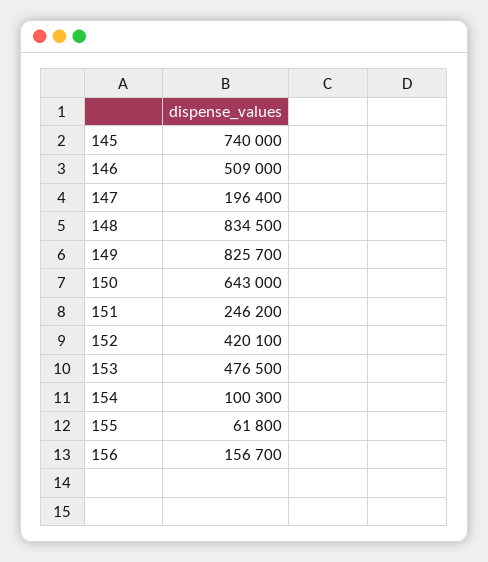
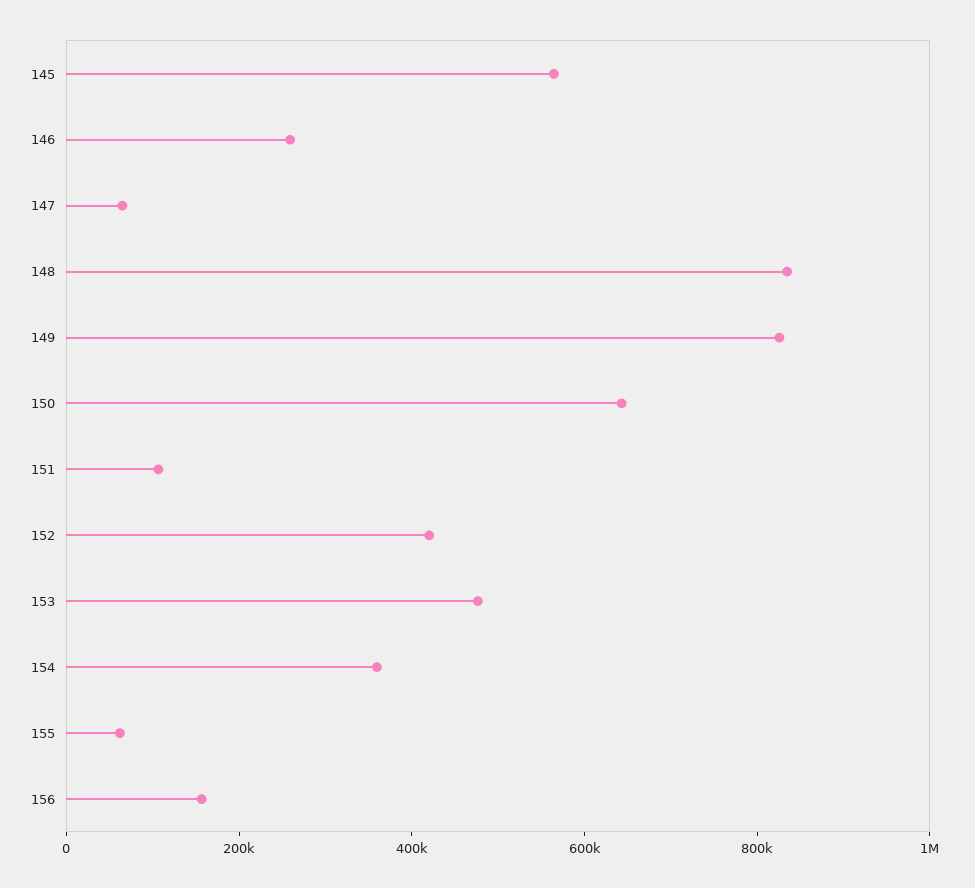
  {
-   "145": 740000,
+   "145": 550000,
-   "146": 509000,
+   "146": 250000,
-   "147": 196400,
+   "147": 50000,
    "148": 834500,
    "149": 825700,
    "150": 643000,
-   "151": 246200,
+   "151": 100000,
    "152": 420100,
    "153": 476500,
-   "154": 100300,
+   "154": 350000,
    "155": 61800,
    "156": 156700
  }

